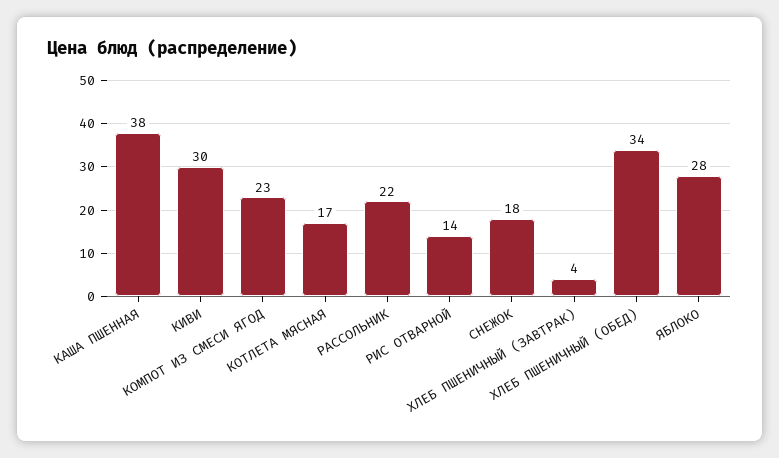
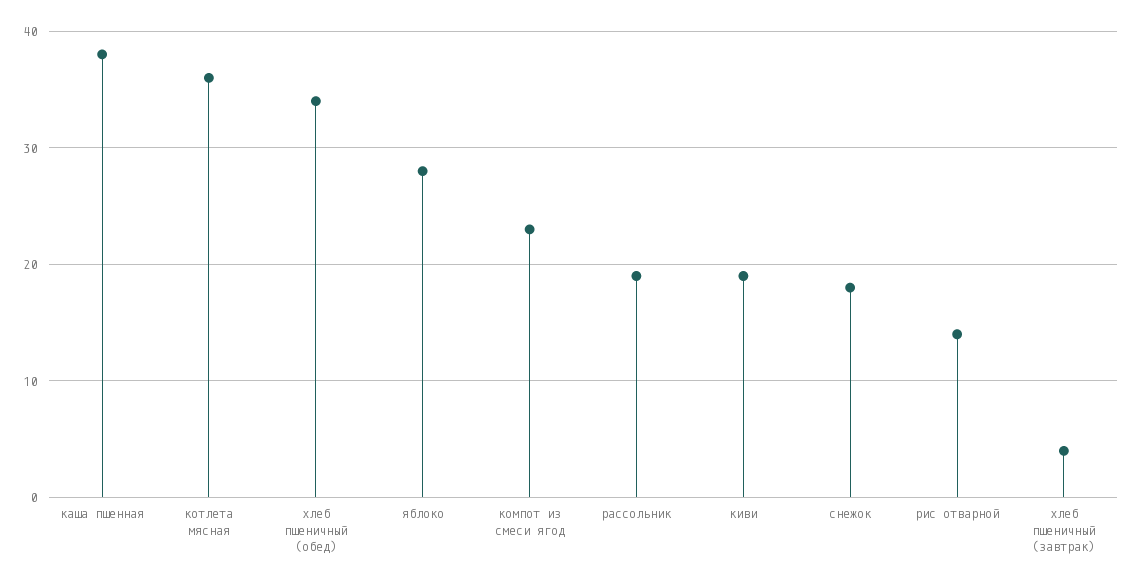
  {
    "КАША ПШЕННАЯ": 38,
-   "КИВИ": 30,
+   "КИВИ": 19,
    "КОМПОТ ИЗ СМЕСИ ЯГОД": 23,
-   "КОТЛЕТА МЯСНАЯ": 17,
+   "КОТЛЕТА МЯСНАЯ": 36,
-   "РАССОЛЬНИК": 22,
+   "РАССОЛЬНИК": 19,
    "РИС ОТВАРНОЙ": 14,
    "СНЕЖОК": 18,
    "ХЛЕБ ПШЕНИЧНЫЙ (ЗАВТРАК)": 4,
    "ХЛЕБ ПШЕНИЧНЫЙ (ОБЕД)": 34,
    "ЯБЛОКО": 28
  }

